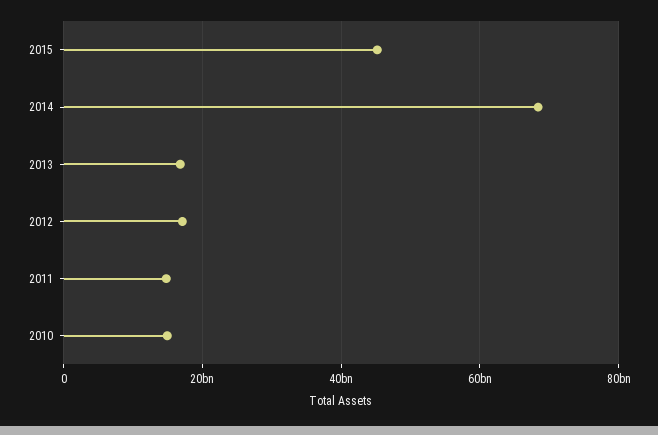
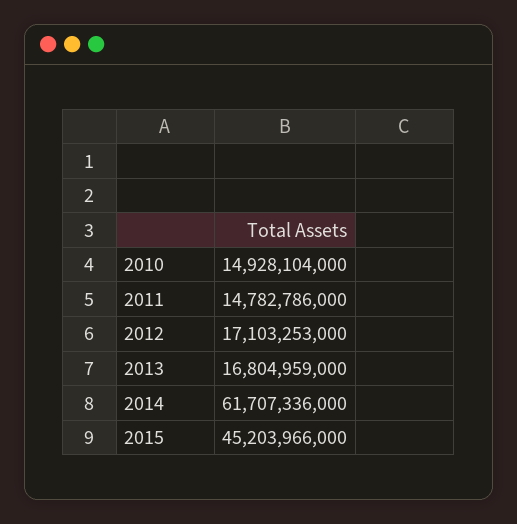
  {
    "2015": 45203966000,
-   "2014": 68000000000,
+   "2014": 61707336000,
    "2013": 16804959000,
    "2012": 17103253000,
    "2011": 14782786000,
    "2010": 14928104000
  }

